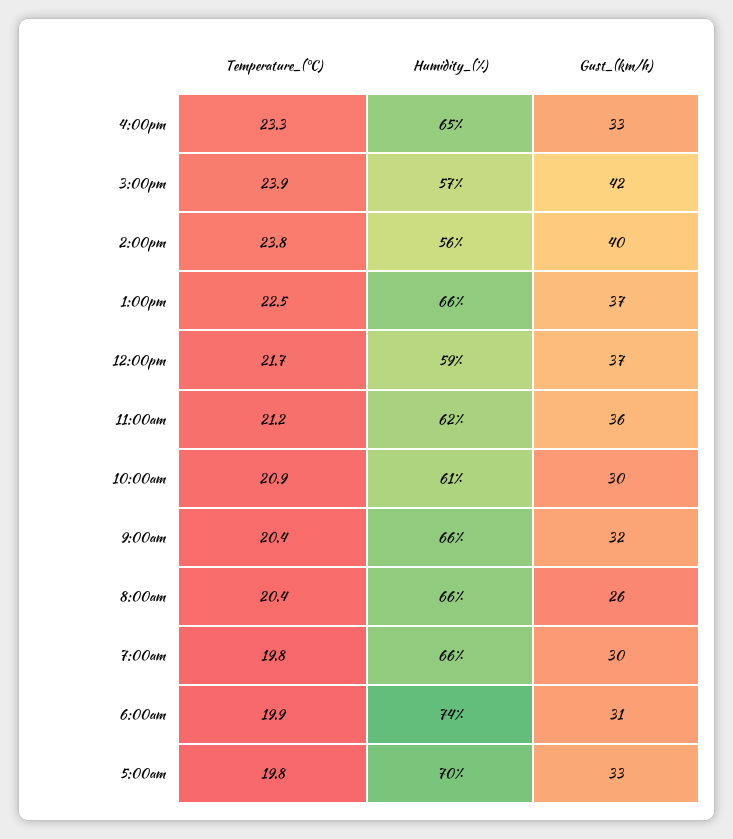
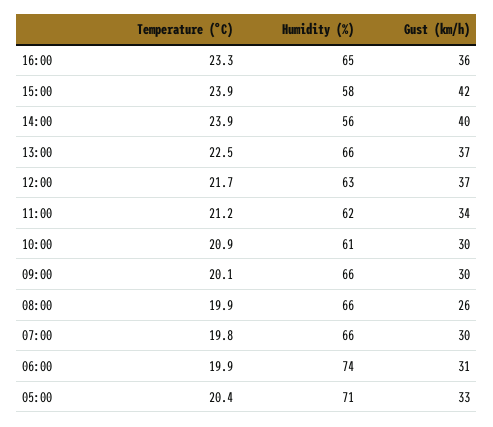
  {
    "Temperature_(°C)": {
      "4:00pm": 23.3,
      "3:00pm": 23.9,
-     "2:00pm": 23.8,
+     "2:00pm": 23.9,
      "1:00pm": 22.5,
      "12:00pm": 21.7,
      "11:00am": 21.2,
      "10:00am": 20.9,
-     "9:00am": 20.4,
+     "9:00am": 20.1,
-     "8:00am": 20.4,
+     "8:00am": 19.9,
      "7:00am": 19.8,
      "6:00am": 19.9,
-     "5:00am": 19.8
+     "5:00am": 20.4
    },
    "Humidity_(%)": {
      "4:00pm": 65,
-     "3:00pm": 57,
+     "3:00pm": 58,
      "2:00pm": 56,
      "1:00pm": 66,
-     "12:00pm": 59,
+     "12:00pm": 63,
      "11:00am": 62,
      "10:00am": 61,
      "9:00am": 66,
      "8:00am": 66,
      "7:00am": 66,
      "6:00am": 74,
-     "5:00am": 70
+     "5:00am": 71
    },
    "Gust_(km/h)": {
-     "4:00pm": 33,
+     "4:00pm": 36,
      "3:00pm": 42,
      "2:00pm": 40,
      "1:00pm": 37,
      "12:00pm": 37,
-     "11:00am": 36,
+     "11:00am": 34,
      "10:00am": 30,
-     "9:00am": 32,
+     "9:00am": 30,
      "8:00am": 26,
      "7:00am": 30,
      "6:00am": 31,
      "5:00am": 33
    }
  }

